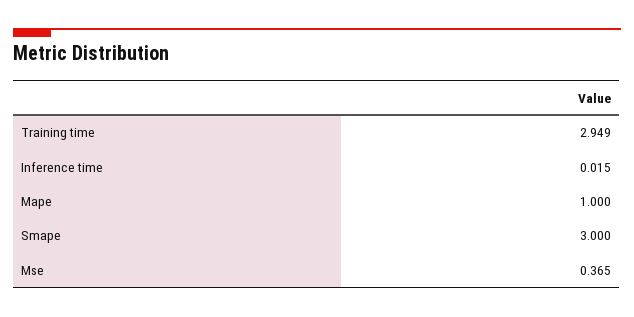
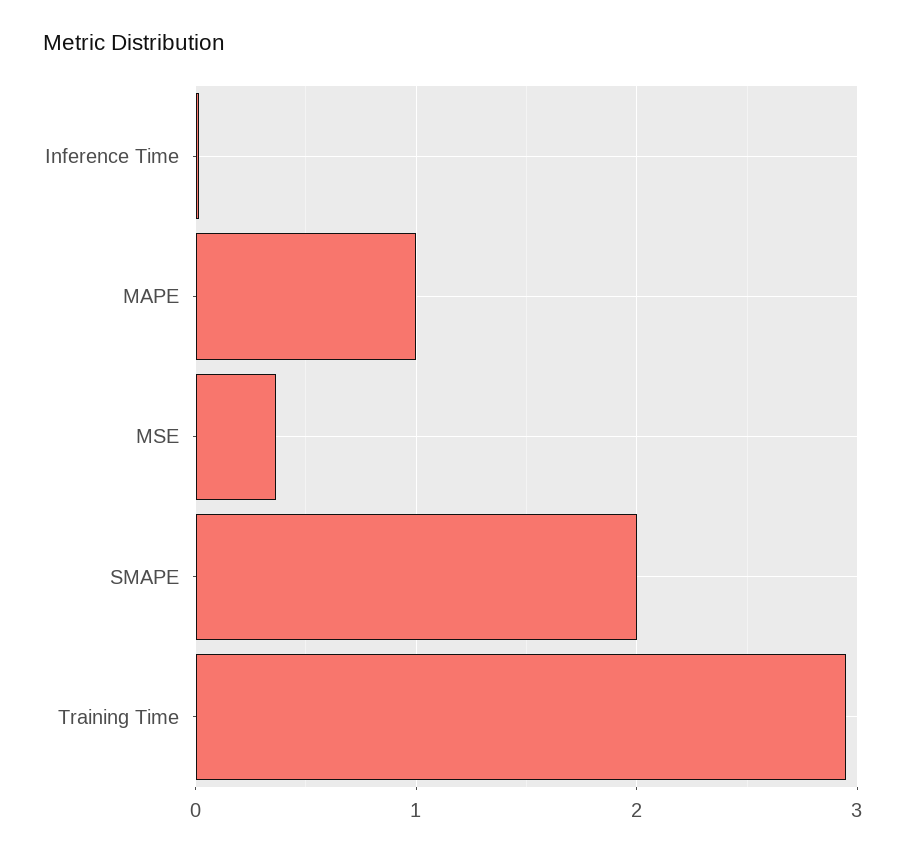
  {
    "Training time": 2.949,
    "Inference time": 0.015,
    "Mape": 1,
-   "Smape": 3,
+   "Smape": 2,
    "Mse": 0.365
  }

